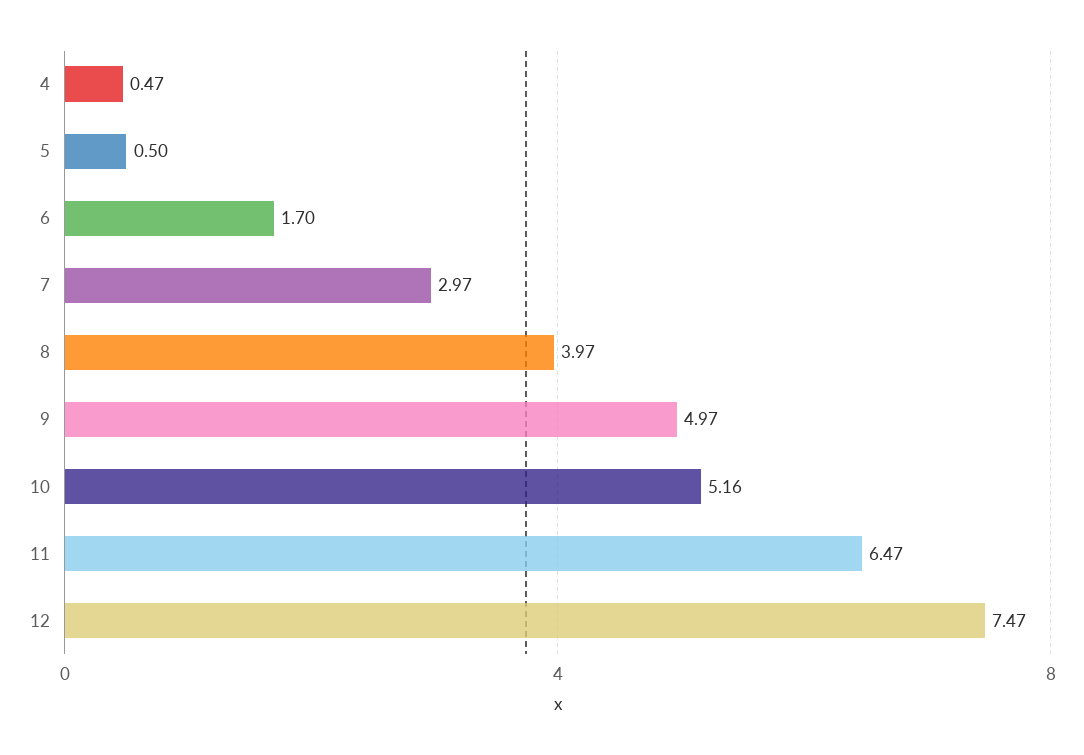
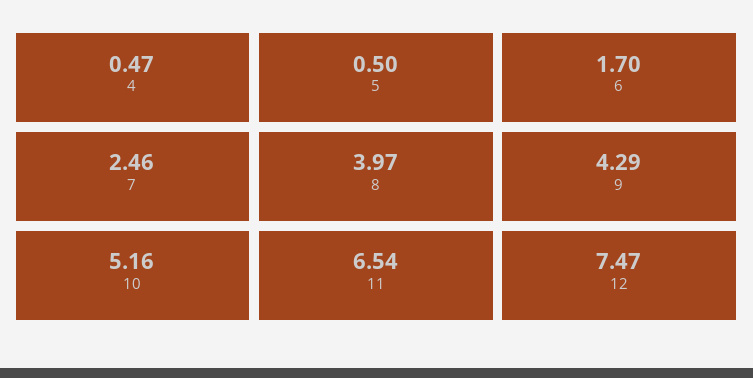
  {
    "4": 0.47,
    "5": 0.5,
    "6": 1.7,
-   "7": 2.97,
+   "7": 2.46,
    "8": 3.97,
-   "9": 4.97,
+   "9": 4.29,
    "10": 5.16,
-   "11": 6.47,
+   "11": 6.54,
    "12": 7.47
  }

